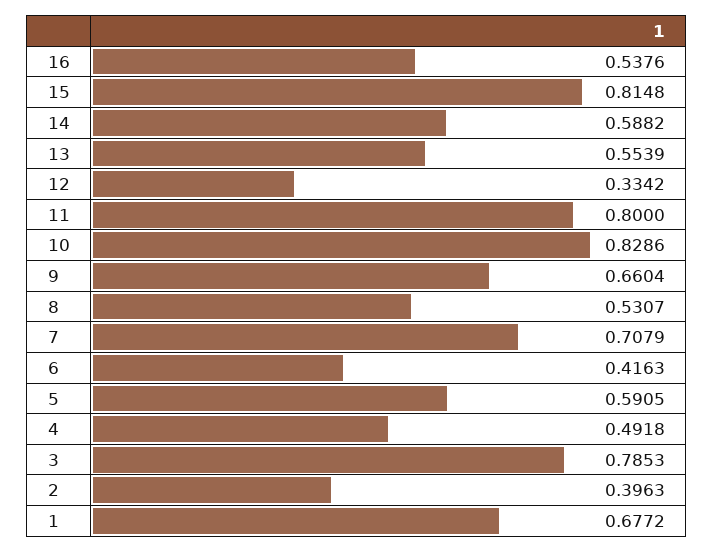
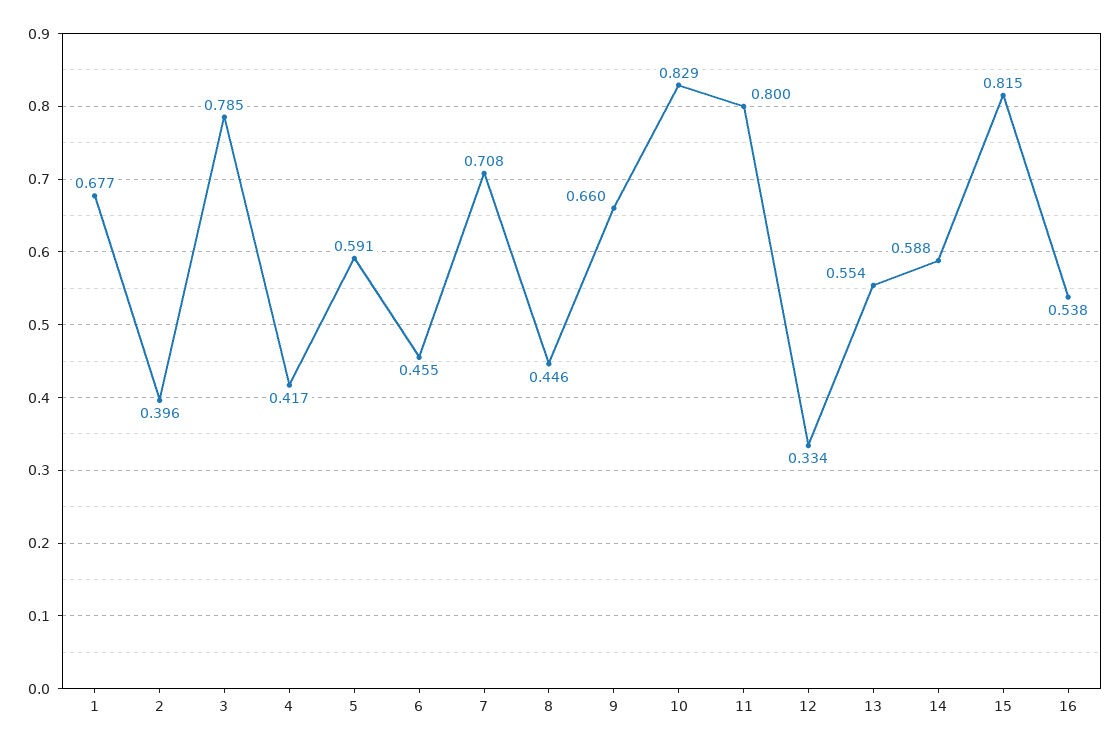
  {
    "16": 0.5376,
    "15": 0.8148,
    "14": 0.5882,
    "13": 0.5539,
    "12": 0.3342,
    "11": 0.8,
    "10": 0.8286,
    "9": 0.6604,
-   "8": 0.5307,
+   "8": 0.446,
    "7": 0.7079,
-   "6": 0.4163,
+   "6": 0.455,
    "5": 0.5905,
-   "4": 0.4918,
+   "4": 0.417,
    "3": 0.7853,
    "2": 0.3963,
    "1": 0.6772
  }

